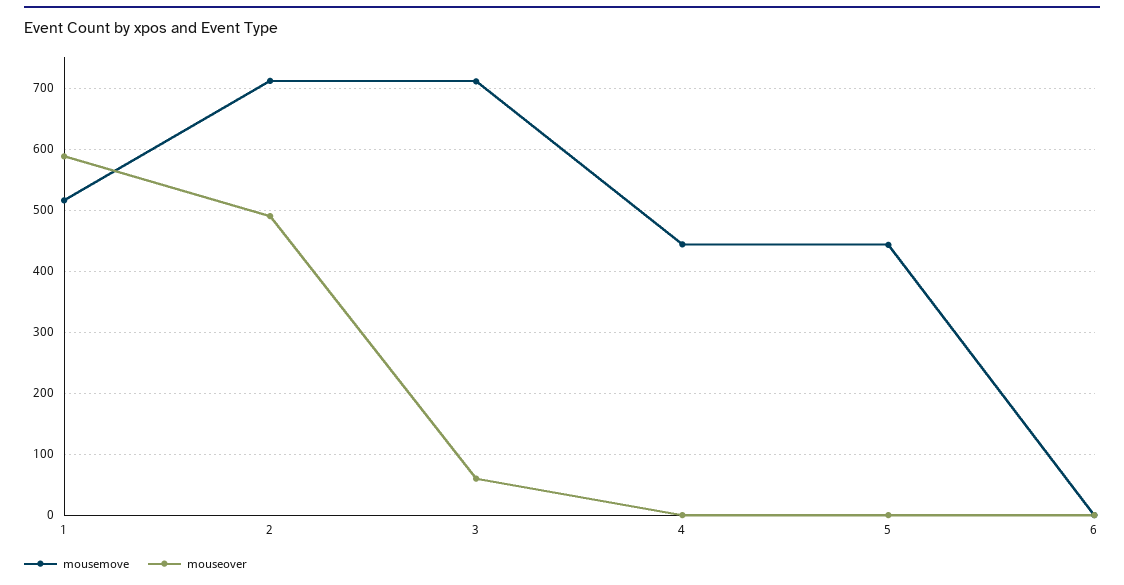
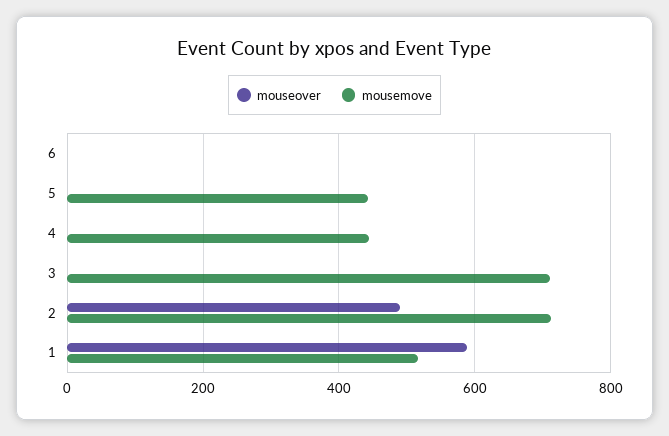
  {
    "mousemove": {
      "1": 520,
      "2": 710,
      "3": 710,
      "4": 440,
      "5": 440,
      "6": 0
    },
    "mouseover": {
      "1": 590,
      "2": 490,
-     "3": 60,
+     "3": 0,
      "4": 0,
      "5": 0,
      "6": 0
    }
  }

